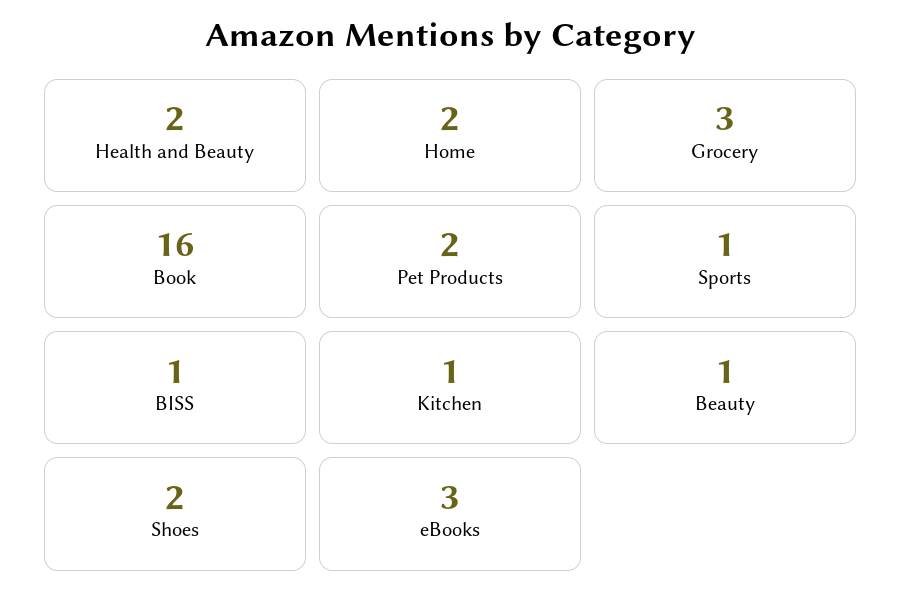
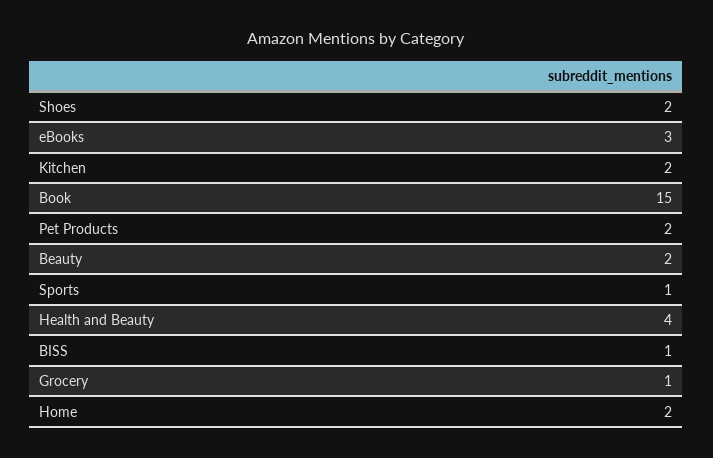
  {
-   "Health and Beauty": 2,
+   "Health and Beauty": 4,
    "Home": 2,
-   "Grocery": 3,
+   "Grocery": 1,
-   "Book": 16,
+   "Book": 15,
    "Pet Products": 2,
    "Sports": 1,
    "BISS": 1,
-   "Kitchen": 1,
+   "Kitchen": 2,
-   "Beauty": 1,
+   "Beauty": 2,
    "Shoes": 2,
    "eBooks": 3
  }

